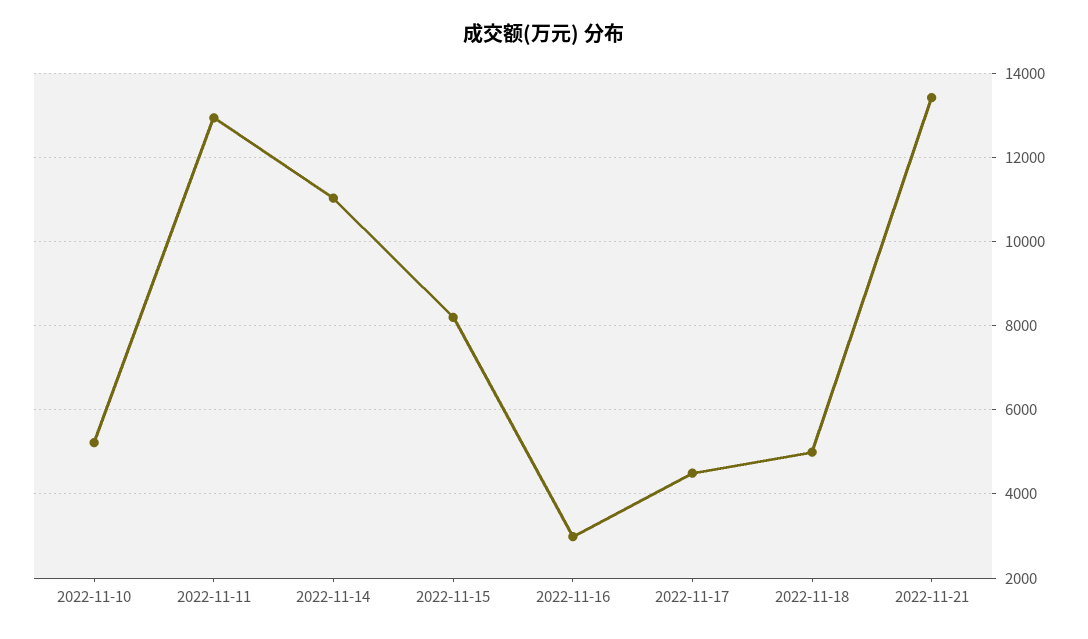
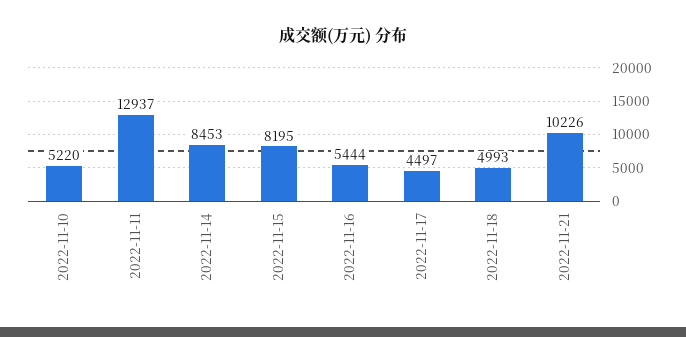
  {
    "2022-11-10": 5220,
    "2022-11-11": 12937,
-   "2022-11-14": 11000,
+   "2022-11-14": 8453,
    "2022-11-15": 8195,
-   "2022-11-16": 3000,
+   "2022-11-16": 5444,
    "2022-11-17": 4497,
    "2022-11-18": 4993,
-   "2022-11-21": 13400
+   "2022-11-21": 10226
  }

